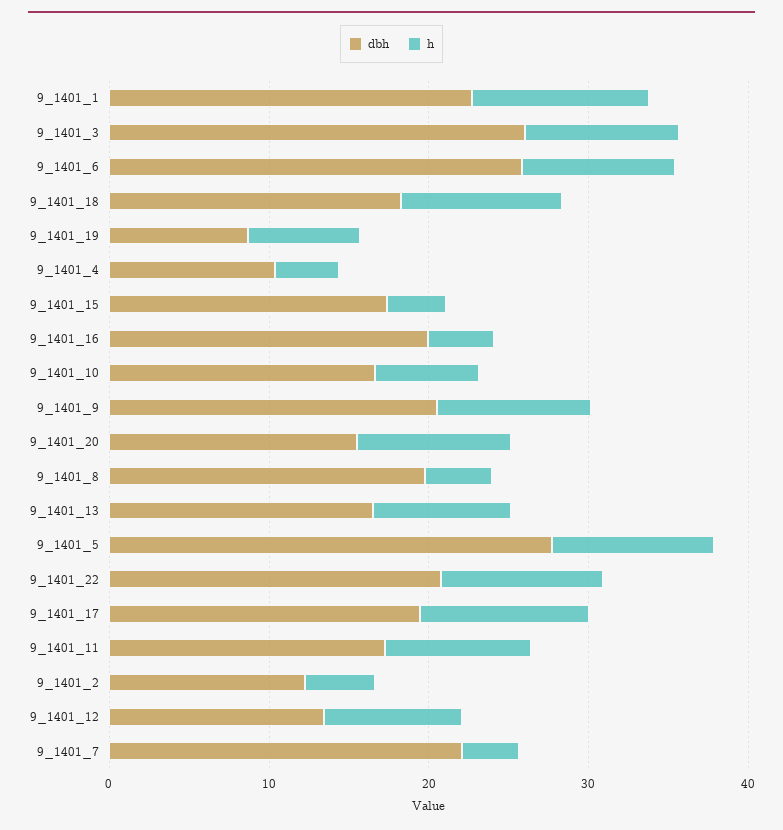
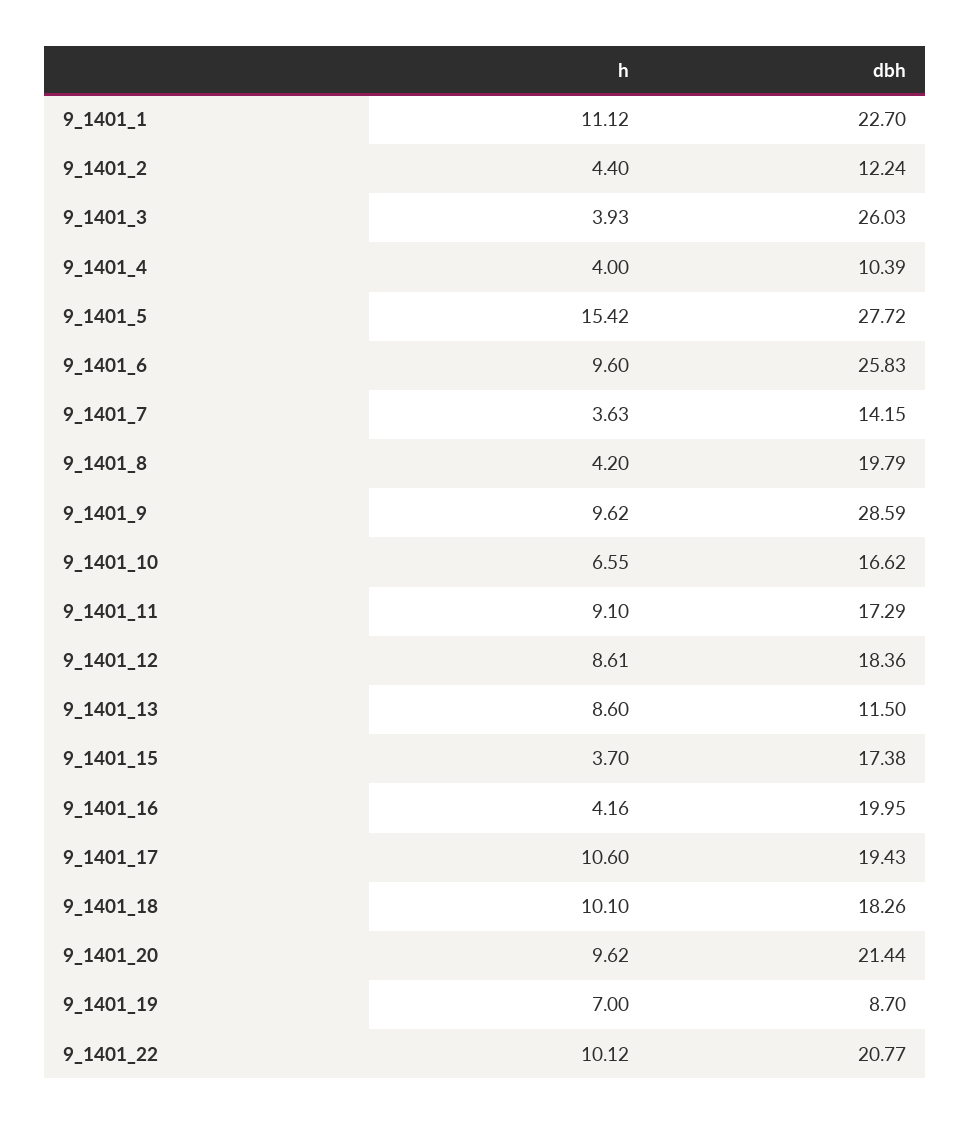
  {
    "dbh": {
      "9_1401_1": 22.7,
      "9_1401_3": 26.03,
      "9_1401_6": 25.83,
      "9_1401_18": 18.26,
      "9_1401_19": 8.7,
      "9_1401_4": 10.39,
      "9_1401_15": 17.38,
      "9_1401_16": 19.95,
      "9_1401_10": 16.62,
-     "9_1401_9": 20,
+     "9_1401_9": 28.59,
-     "9_1401_20": 16,
+     "9_1401_20": 21.44,
      "9_1401_8": 19.79,
-     "9_1401_13": 16,
+     "9_1401_13": 11.5,
      "9_1401_5": 27.72,
      "9_1401_22": 20.77,
      "9_1401_17": 19.43,
      "9_1401_11": 17.29,
      "9_1401_2": 12.24,
-     "9_1401_12": 14,
+     "9_1401_12": 18.36,
-     "9_1401_7": 22
+     "9_1401_7": 14.15
    },
    "h": {
      "9_1401_1": 11.12,
-     "9_1401_3": 10,
+     "9_1401_3": 3.93,
      "9_1401_6": 9.6,
      "9_1401_18": 10.1,
      "9_1401_19": 7,
      "9_1401_4": 4,
      "9_1401_15": 3.7,
      "9_1401_16": 4.16,
      "9_1401_10": 6.55,
      "9_1401_9": 9.62,
      "9_1401_20": 9.62,
      "9_1401_8": 4.2,
      "9_1401_13": 8.6,
-     "9_1401_5": 10,
+     "9_1401_5": 15.42,
      "9_1401_22": 10.12,
      "9_1401_17": 10.6,
      "9_1401_11": 9.1,
      "9_1401_2": 4.4,
      "9_1401_12": 8.61,
      "9_1401_7": 3.63
    }
  }

